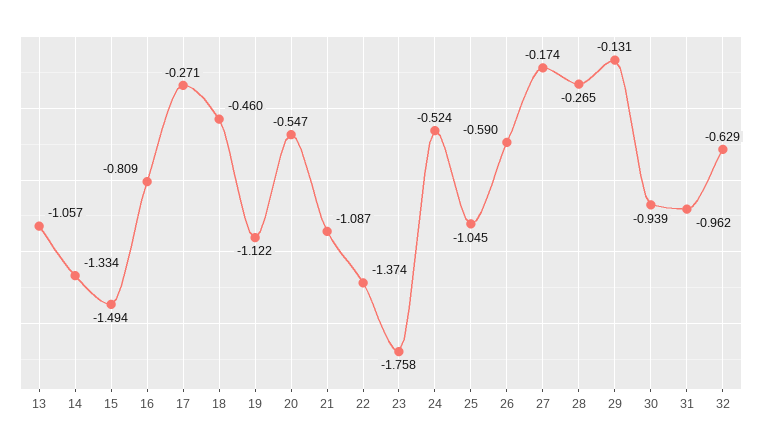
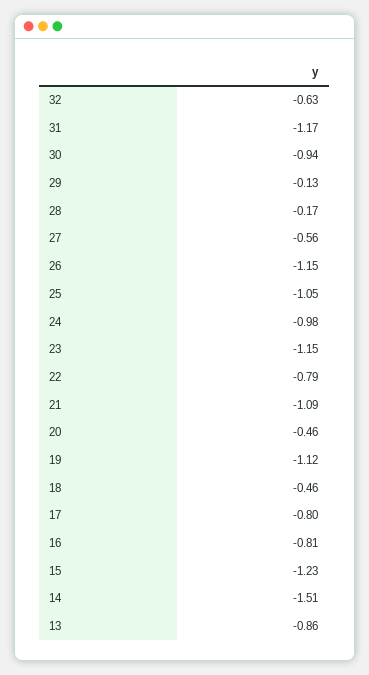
  {
-   "13": -1.057,
+   "13": -0.86,
-   "14": -1.334,
+   "14": -1.51,
-   "15": -1.494,
+   "15": -1.23,
    "16": -0.809,
-   "17": -0.271,
+   "17": -0.8,
    "18": -0.46,
    "19": -1.122,
-   "20": -0.547,
+   "20": -0.46,
    "21": -1.087,
-   "22": -1.374,
+   "22": -0.79,
-   "23": -1.758,
+   "23": -1.15,
-   "24": -0.524,
+   "24": -0.98,
    "25": -1.045,
-   "26": -0.59,
+   "26": -1.15,
-   "27": -0.174,
+   "27": -0.56,
-   "28": -0.265,
+   "28": -0.17,
    "29": -0.131,
    "30": -0.939,
-   "31": -0.962,
+   "31": -1.17,
    "32": -0.629
  }

